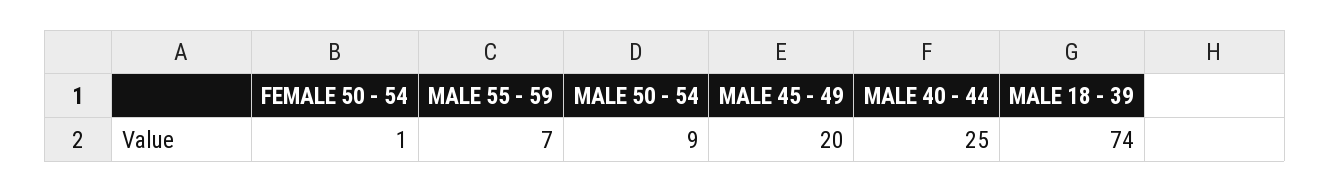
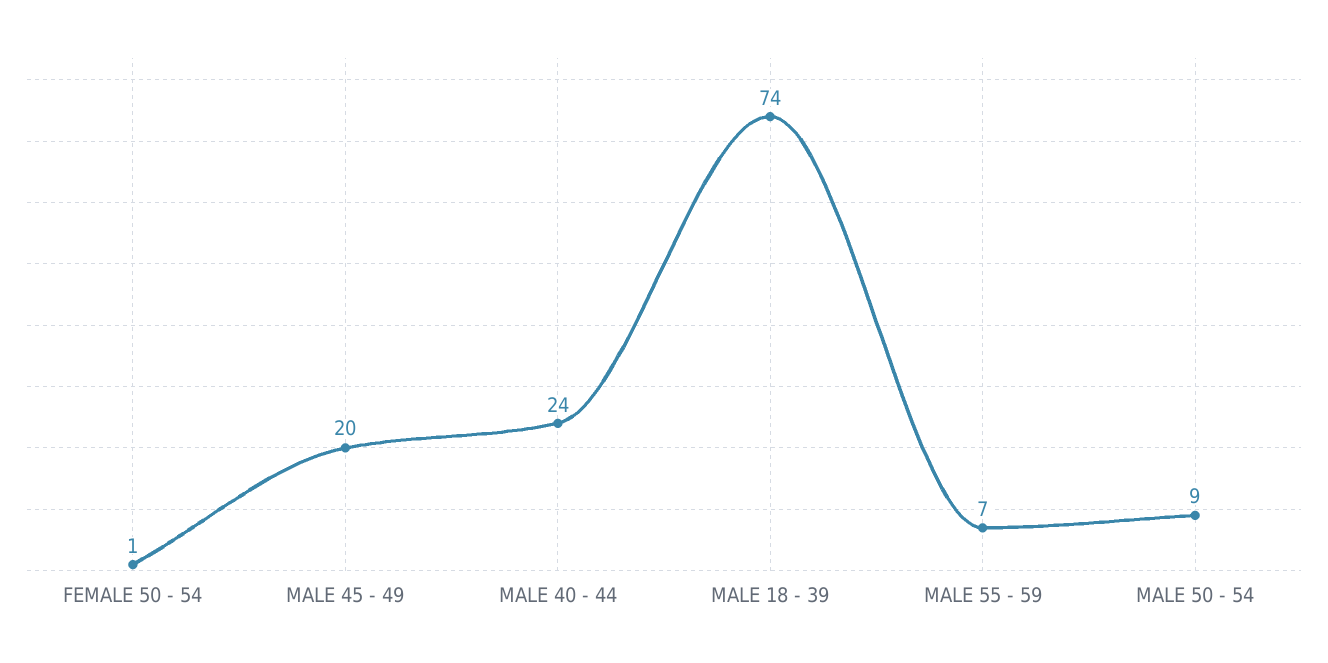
  {
    "FEMALE 50 - 54": 1,
    "MALE 55 - 59": 7,
    "MALE 50 - 54": 9,
    "MALE 45 - 49": 20,
-   "MALE 40 - 44": 25,
+   "MALE 40 - 44": 24,
    "MALE 18 - 39": 74
  }

